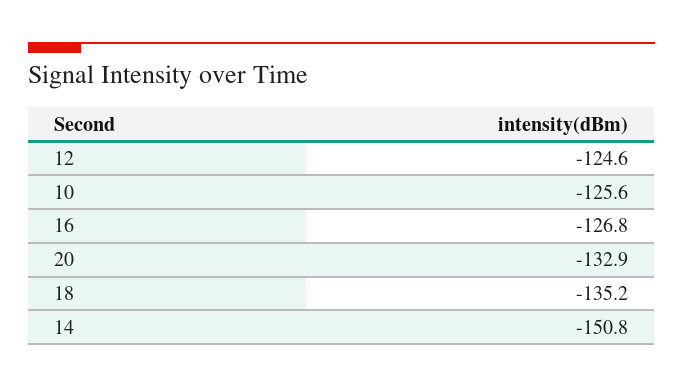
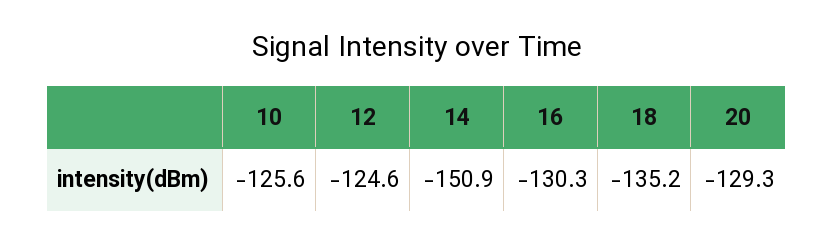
  {
    "12": -124.6,
    "10": -125.6,
-   "16": -126.8,
+   "16": -130.3,
-   "20": -132.9,
+   "20": -129.3,
    "18": -135.2,
-   "14": -150.8
+   "14": -150.9
  }

